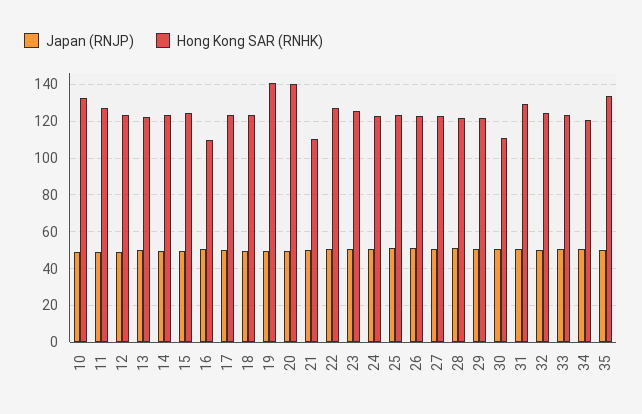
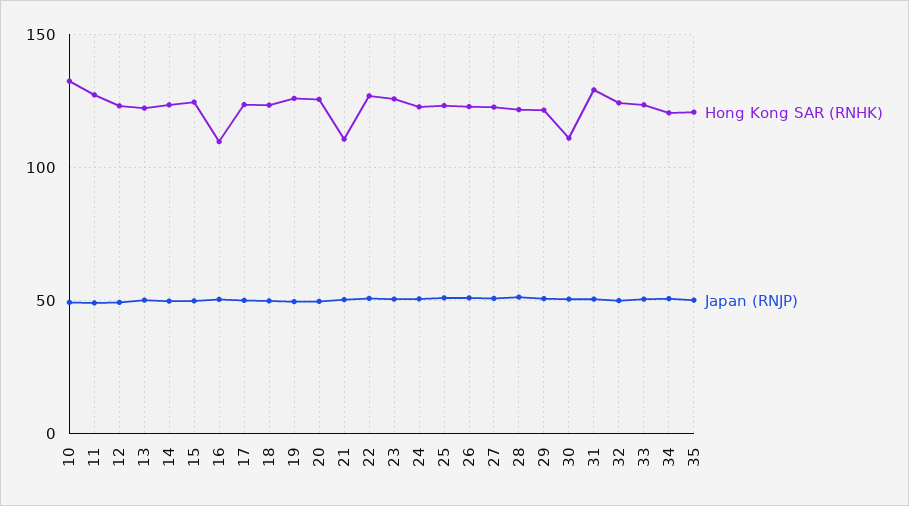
  {
    "Japan (RNJP)": {
      "10": 50,
      "11": 50,
      "12": 50,
      "13": 50,
      "14": 50,
      "15": 50,
      "16": 50,
      "17": 50,
      "18": 50,
      "19": 50,
      "20": 50,
      "21": 50,
      "22": 50,
      "23": 50,
      "24": 50,
      "25": 50,
      "26": 50,
      "27": 50,
      "28": 50,
      "29": 50,
      "30": 50,
      "31": 50,
      "32": 50,
      "33": 50,
      "34": 50,
      "35": 50
    },
    "Hong Kong SAR (RNHK)": {
      "10": 130,
      "11": 125,
      "12": 125,
      "13": 120,
      "14": 125,
      "15": 125,
      "16": 110,
      "17": 125,
      "18": 125,
-     "19": 140,
+     "19": 125,
-     "20": 140,
+     "20": 125,
      "21": 110,
      "22": 125,
      "23": 125,
      "24": 125,
      "25": 125,
      "26": 125,
      "27": 125,
      "28": 120,
      "29": 120,
      "30": 110,
      "31": 130,
      "32": 125,
      "33": 125,
      "34": 120,
-     "35": 135
+     "35": 120
    }
  }

